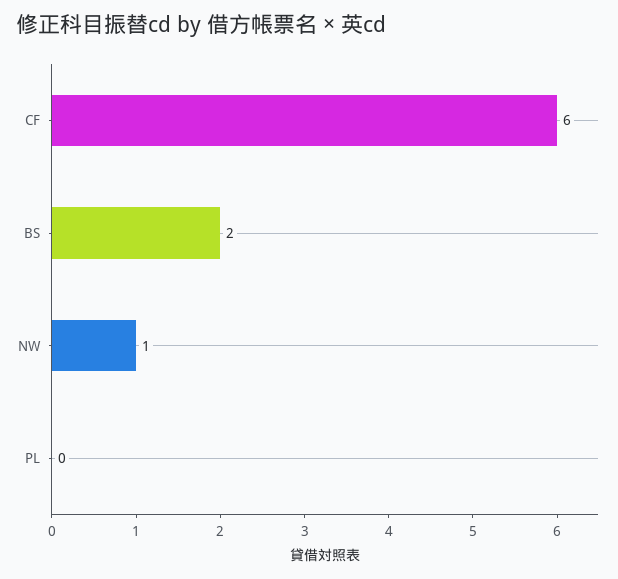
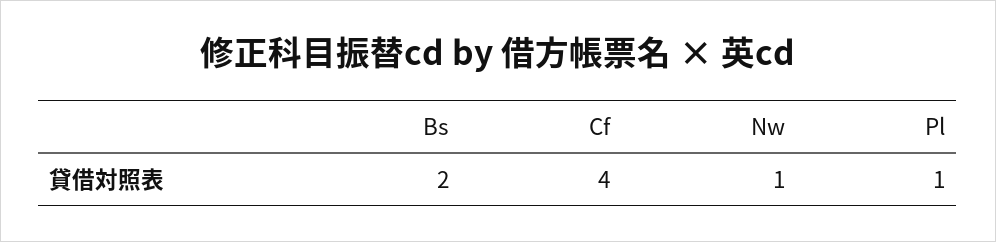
  {
-   "CF": 6,
+   "CF": 4,
    "BS": 2,
    "NW": 1,
-   "PL": 0
+   "PL": 1
  }

